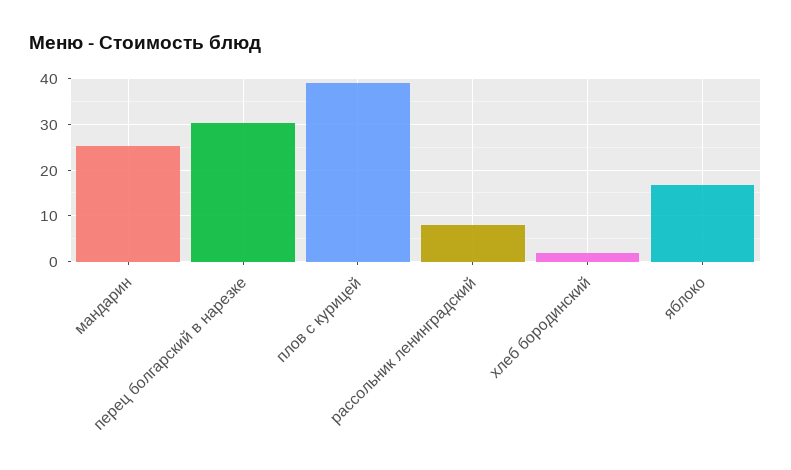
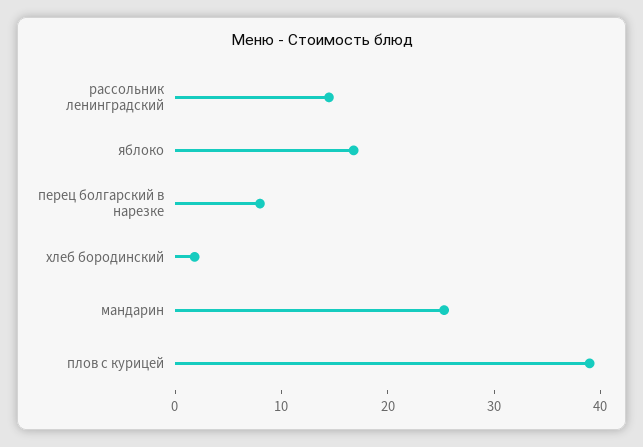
  {
    "мандарин": 26,
-   "перец болгарский в нарезке": 30,
+   "перец болгарский в нарезке": 8,
    "плов с курицей": 40,
-   "рассольник ленинградский": 8,
+   "рассольник ленинградский": 14,
    "хлеб бородинский": 2,
    "яблоко": 16
  }

